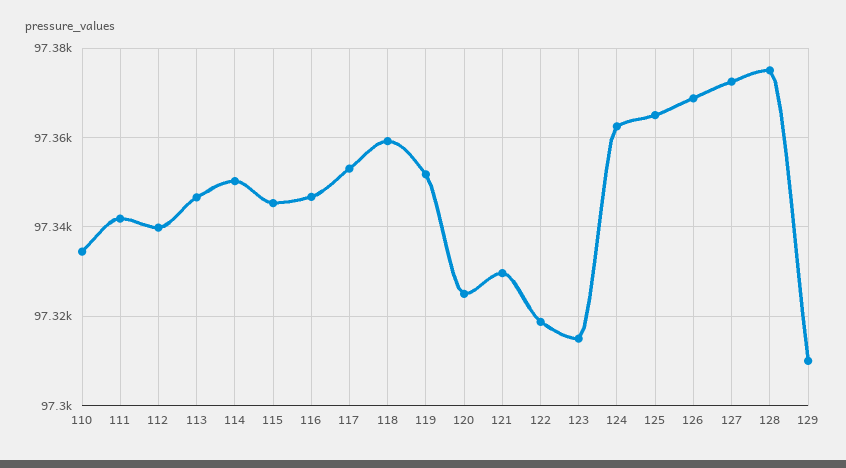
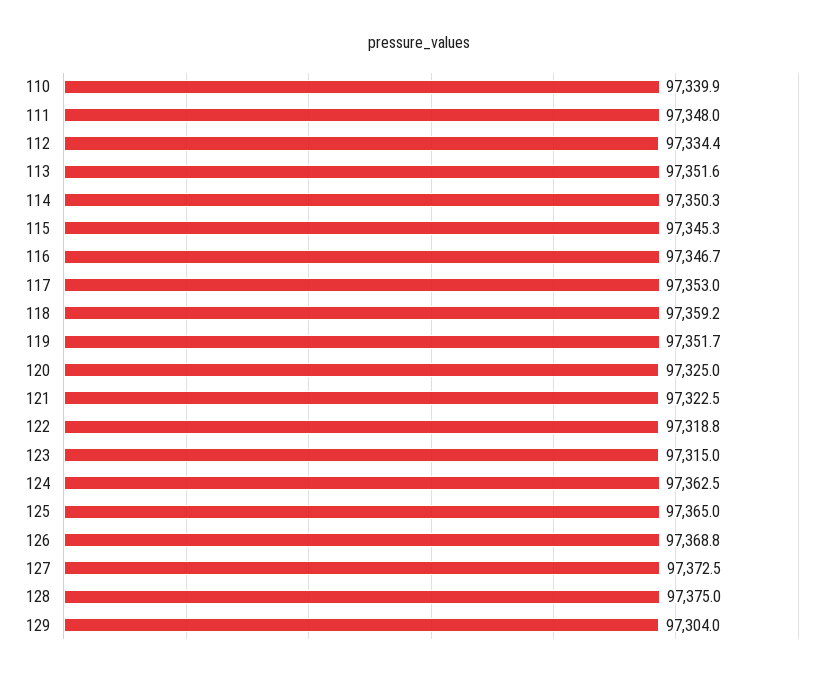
  {
-   "110": 97334,
+   "110": 97339.9,
-   "111": 97342,
+   "111": 97348,
-   "112": 97340,
+   "112": 97334.4,
-   "113": 97346,
+   "113": 97351.6,
    "114": 97350.3,
    "115": 97345.3,
    "116": 97346.7,
    "117": 97353,
    "118": 97359.2,
    "119": 97351.7,
    "120": 97325,
-   "121": 97330,
+   "121": 97322.5,
    "122": 97318.8,
    "123": 97315,
    "124": 97362.5,
    "125": 97365,
    "126": 97368.8,
    "127": 97372.5,
    "128": 97375,
-   "129": 97310
+   "129": 97304
  }

